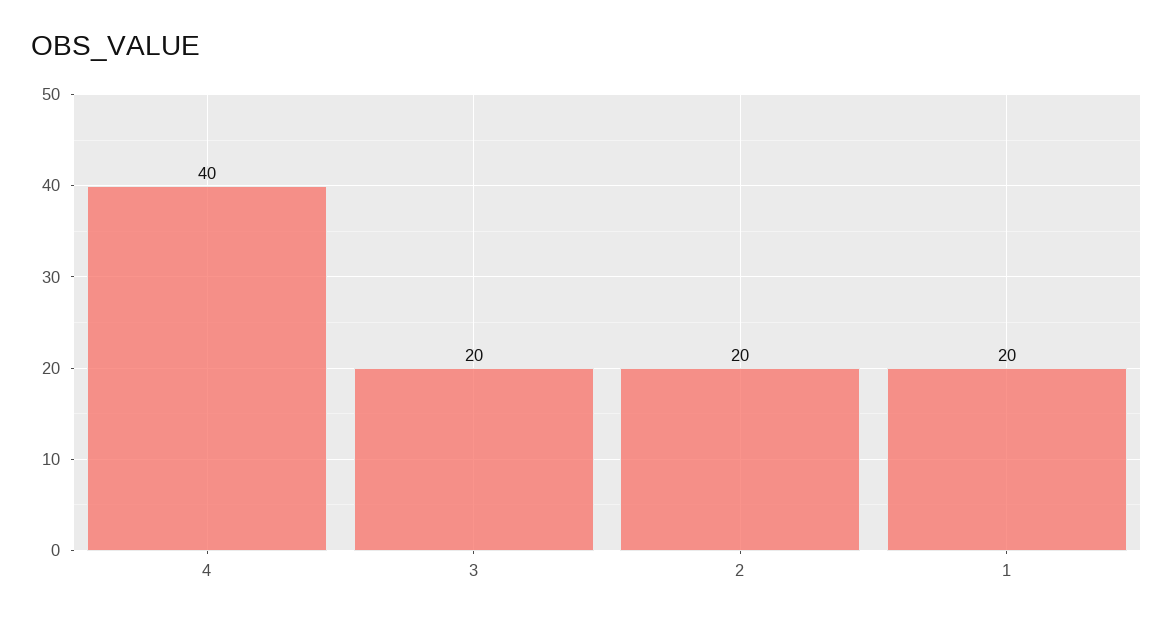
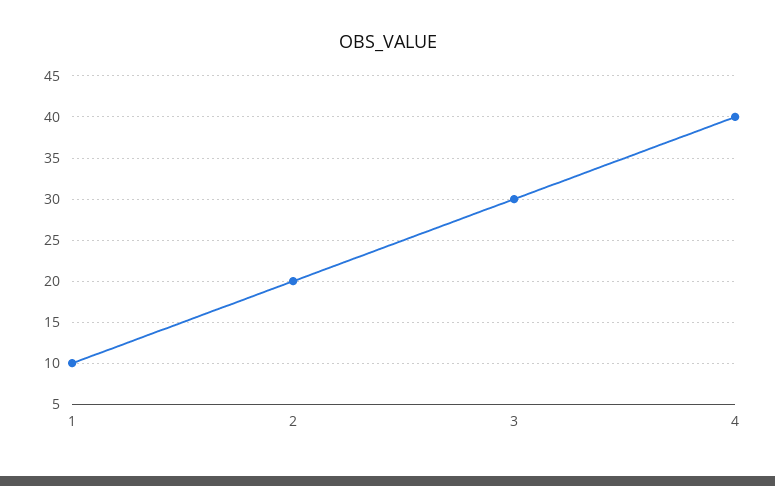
  {
    "4": 40,
-   "3": 20,
+   "3": 30,
    "2": 20,
-   "1": 20
+   "1": 10
  }

